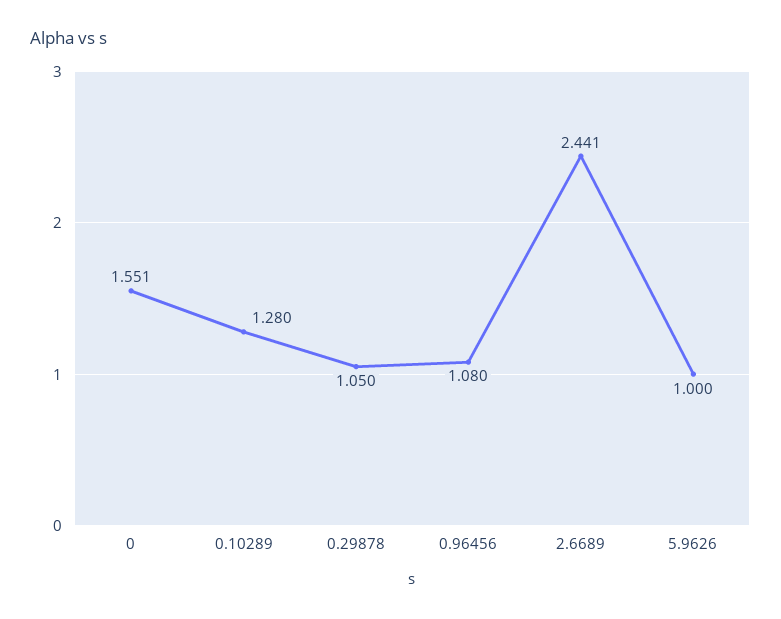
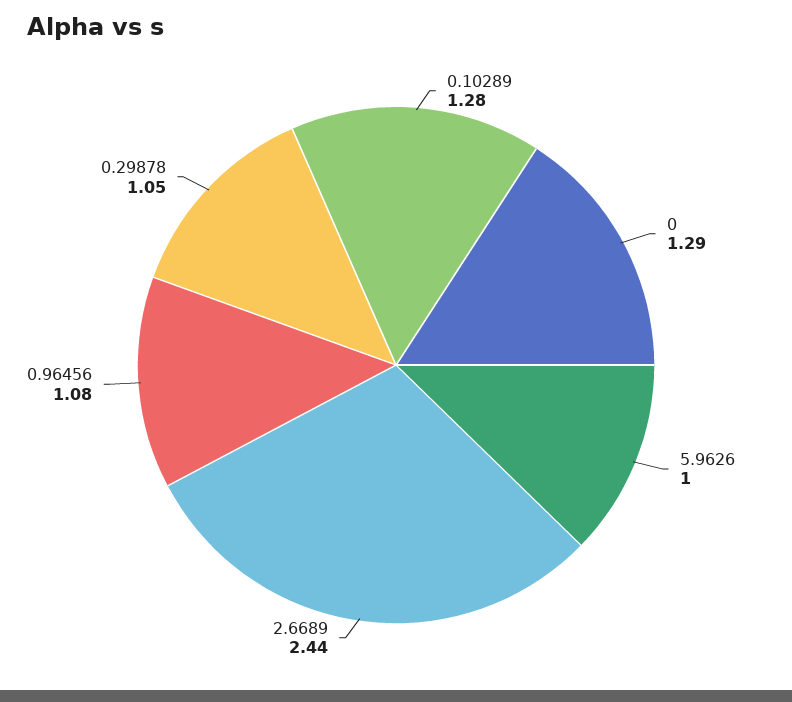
  {
-   "0": 1.551,
+   "0": 1.29,
    "0.10289": 1.28,
    "0.29878": 1.05,
    "0.96456": 1.08,
    "2.6689": 2.441,
    "5.9626": 1
  }

